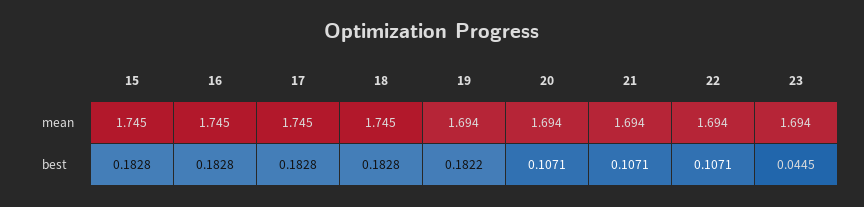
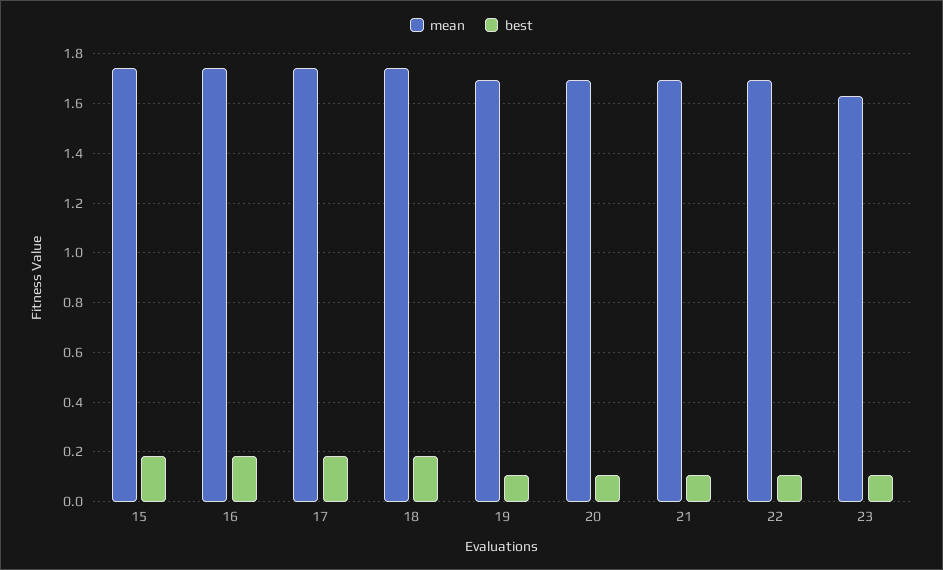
  {
    "mean": {
      "15": 1.745,
      "16": 1.745,
      "17": 1.745,
      "18": 1.745,
      "19": 1.694,
      "20": 1.694,
      "21": 1.694,
      "22": 1.694,
-     "23": 1.694
+     "23": 1.625
    },
    "best": {
      "15": 0.1828,
      "16": 0.1828,
      "17": 0.1828,
      "18": 0.1828,
-     "19": 0.1822,
+     "19": 0.1,
      "20": 0.1071,
      "21": 0.1071,
      "22": 0.1071,
-     "23": 0.0445
+     "23": 0.1
    }
  }

